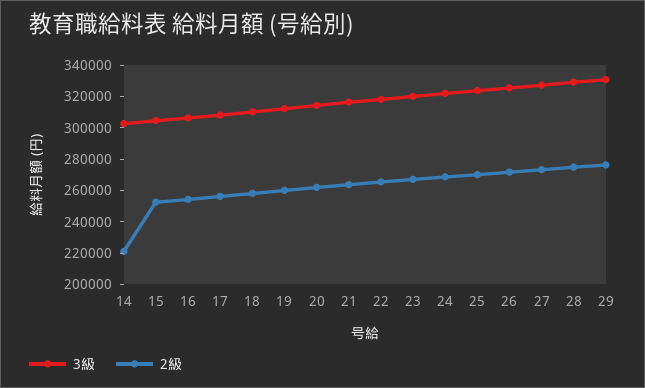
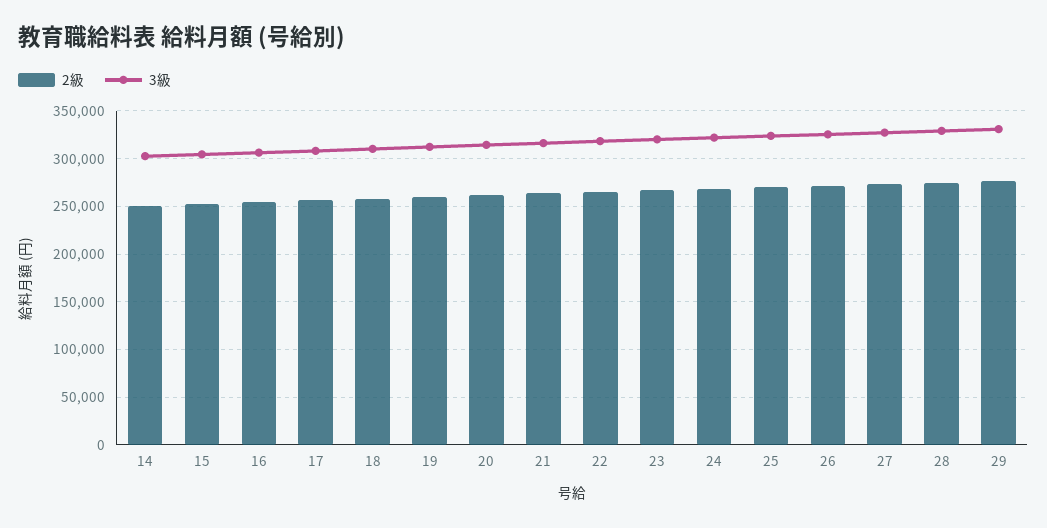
  {
    "3級": {
      "14": 300000,
      "15": 300000,
      "16": 310000,
      "17": 310000,
      "18": 310000,
      "19": 310000,
      "20": 310000,
      "21": 320000,
      "22": 320000,
      "23": 320000,
      "24": 320000,
      "25": 320000,
      "26": 330000,
      "27": 330000,
      "28": 330000,
      "29": 330000
    },
    "2級": {
-     "14": 220000,
+     "14": 250000,
      "15": 250000,
      "16": 250000,
      "17": 260000,
      "18": 260000,
      "19": 260000,
      "20": 260000,
      "21": 260000,
      "22": 270000,
      "23": 270000,
      "24": 270000,
      "25": 270000,
      "26": 270000,
      "27": 270000,
      "28": 270000,
      "29": 280000
    }
  }

